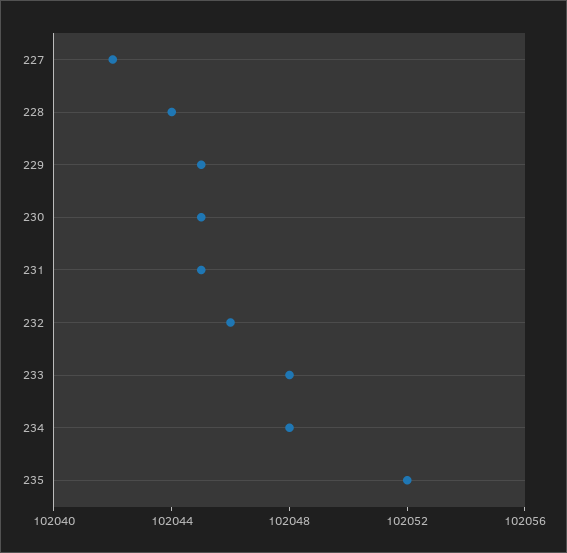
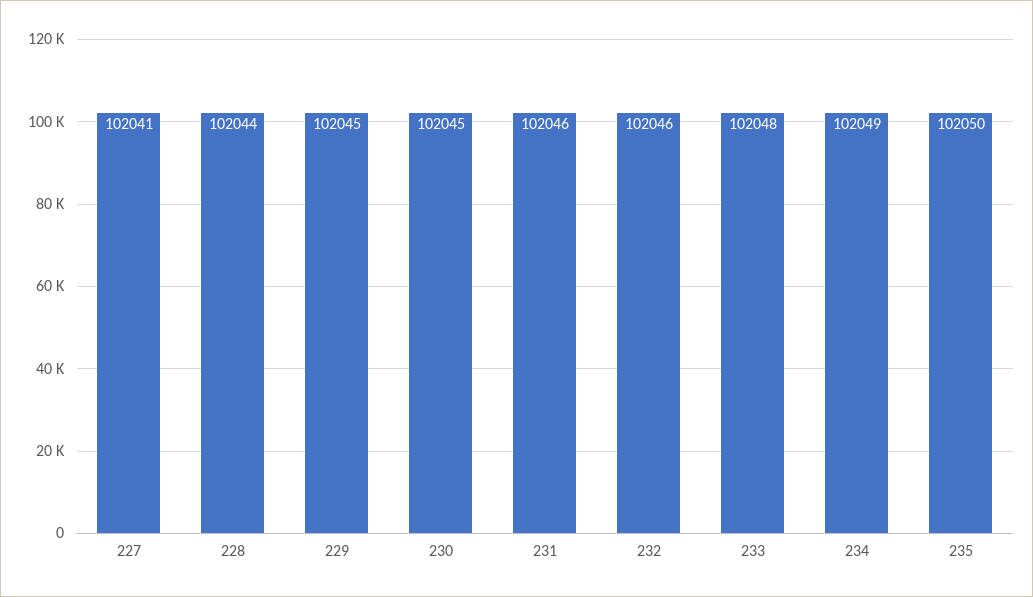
  {
-   "227": 102042,
+   "227": 102041,
    "228": 102044,
    "229": 102045,
    "230": 102045,
-   "231": 102045,
+   "231": 102046,
    "232": 102046,
    "233": 102048,
-   "234": 102048,
+   "234": 102049,
-   "235": 102052
+   "235": 102050
  }

